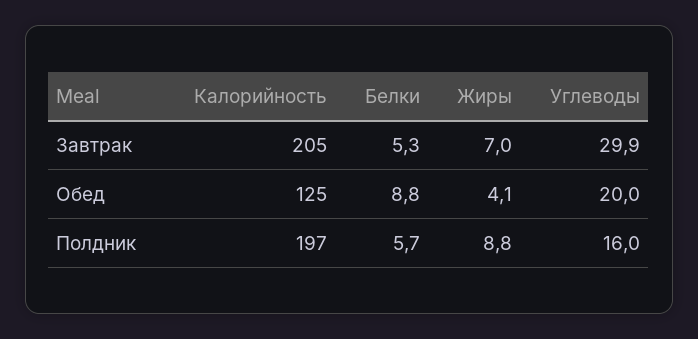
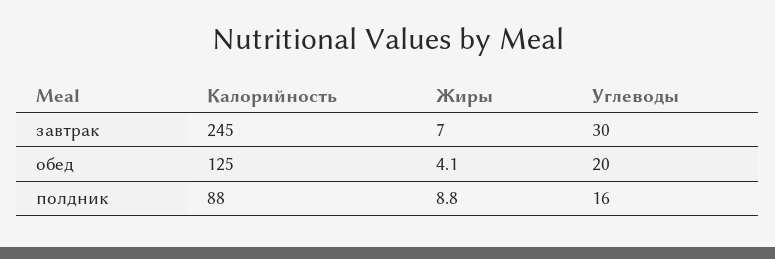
  {
    "Калорийность": {
-     "Завтрак": 205,
+     "Завтрак": 245,
      "Обед": 125,
-     "Полдник": 197
+     "Полдник": 88
    },
-   "Белки": {
-     "Завтрак": 5.3,
-     "Обед": 8.8,
-     "Полдник": 5.7
-   },
    "Жиры": {
      "Завтрак": 7,
      "Обед": 4.1,
      "Полдник": 8.8
    },
    "Углеводы": {
-     "Завтрак": 29.9,
+     "Завтрак": 30,
      "Обед": 20,
      "Полдник": 16
    }
  }

